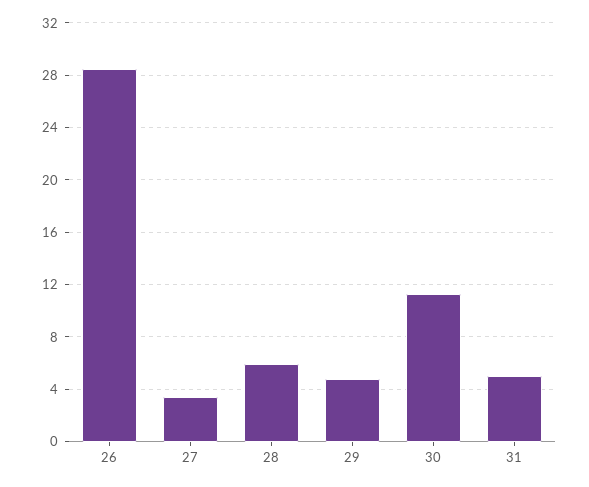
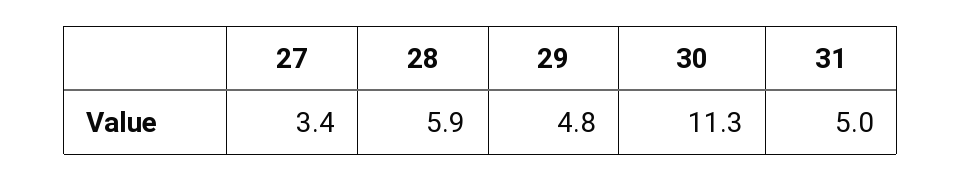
  {
-   "26": 28.5,
    "27": 3.4,
    "28": 5.9,
    "29": 4.8,
    "30": 11.3,
    "31": 5
  }

